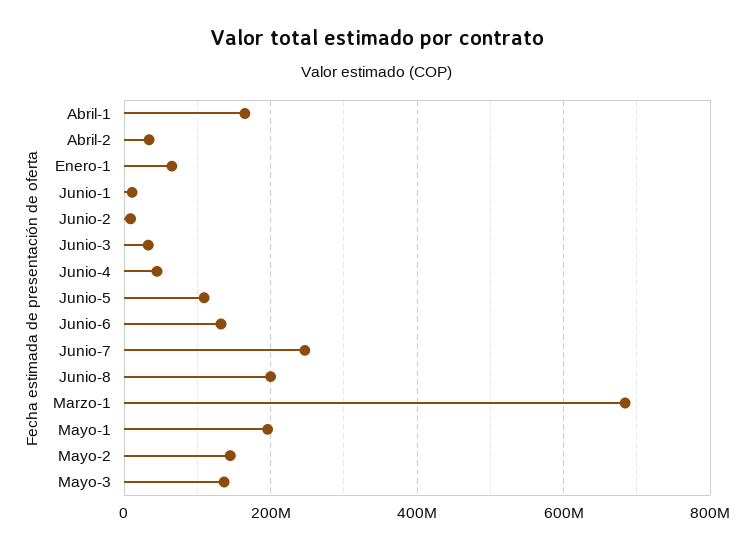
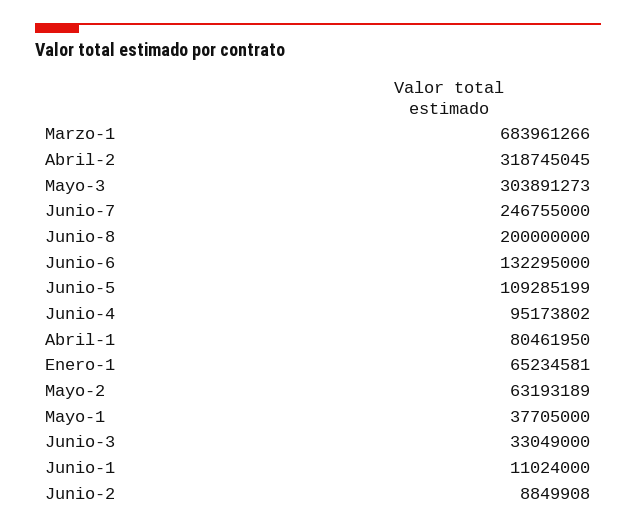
  {
-   "Abril-1": 160000000,
+   "Abril-1": 80461950,
-   "Abril-2": 40000000,
+   "Abril-2": 318745045,
    "Enero-1": 65234581,
    "Junio-1": 11024000,
    "Junio-2": 8849908,
    "Junio-3": 33049000,
-   "Junio-4": 40000000,
+   "Junio-4": 95173802,
    "Junio-5": 109285199,
    "Junio-6": 132295000,
    "Junio-7": 246755000,
    "Junio-8": 200000000,
    "Marzo-1": 683961266,
-   "Mayo-1": 200000000,
+   "Mayo-1": 37705000,
-   "Mayo-2": 140000000,
+   "Mayo-2": 63193189,
-   "Mayo-3": 140000000
+   "Mayo-3": 303891273
  }

